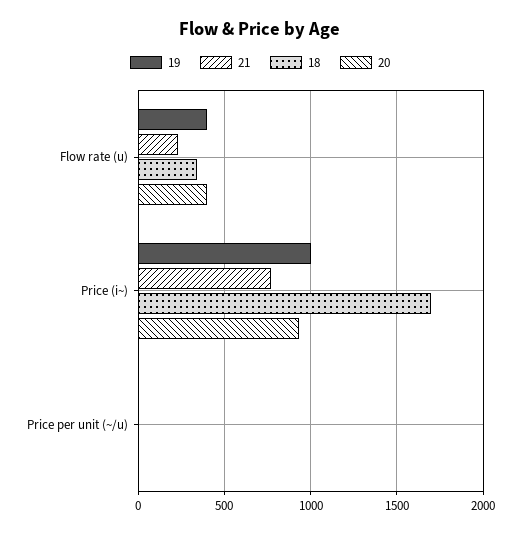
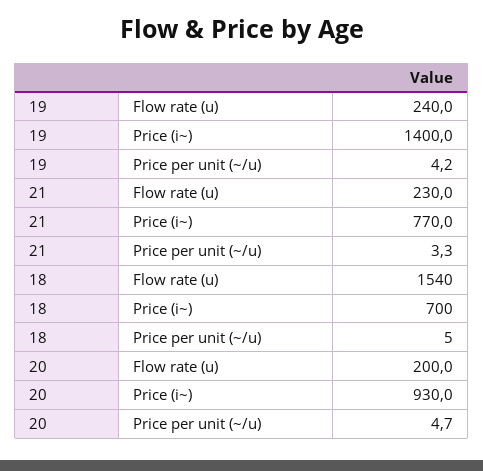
  {
    "19": {
-     "Flow rate (u)": 400,
+     "Flow rate (u)": 240,
-     "Price (i~)": 1000,
+     "Price (i~)": 1400,
      "Price per unit (~/u)": 4.2
    },
    "21": {
      "Flow rate (u)": 230,
      "Price (i~)": 770,
      "Price per unit (~/u)": 3.3
    },
    "18": {
-     "Flow rate (u)": 350,
+     "Flow rate (u)": 1540,
-     "Price (i~)": 1700,
+     "Price (i~)": 700,
      "Price per unit (~/u)": 5
    },
    "20": {
-     "Flow rate (u)": 400,
+     "Flow rate (u)": 200,
      "Price (i~)": 930,
      "Price per unit (~/u)": 4.7
    }
  }

